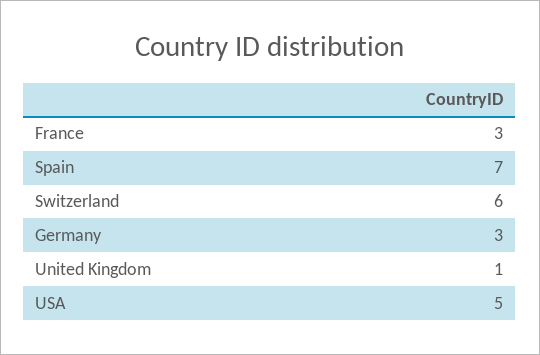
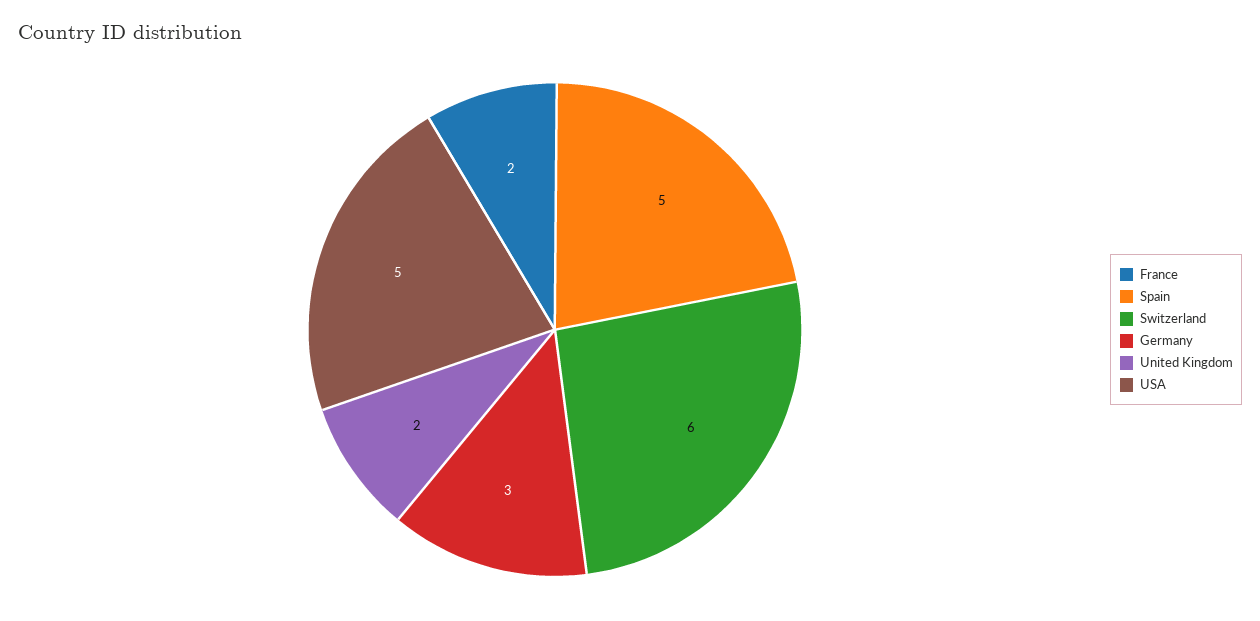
  {
-   "France": 3,
+   "France": 2,
-   "Spain": 7,
+   "Spain": 5,
    "Switzerland": 6,
    "Germany": 3,
-   "United Kingdom": 1,
+   "United Kingdom": 2,
    "USA": 5
  }

